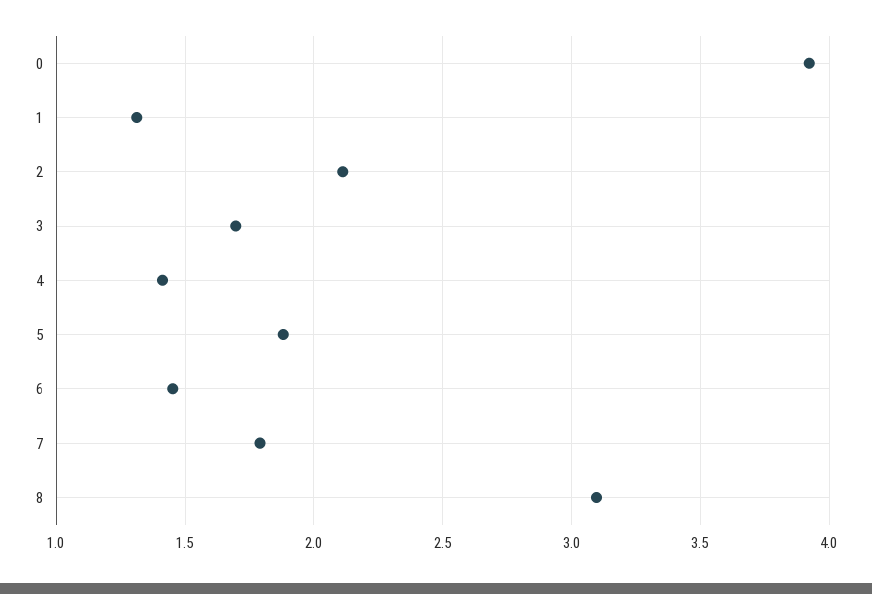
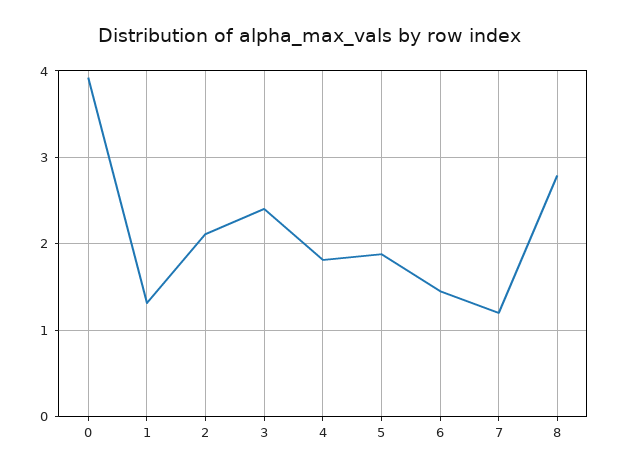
  {
    "0": 3.9,
    "1": 1.3,
    "2": 2.1,
-   "3": 1.7,
+   "3": 2.4,
-   "4": 1.4,
+   "4": 1.8,
    "5": 1.9,
    "6": 1.45,
-   "7": 1.8,
+   "7": 1.2,
-   "8": 3.1
+   "8": 2.8
  }

